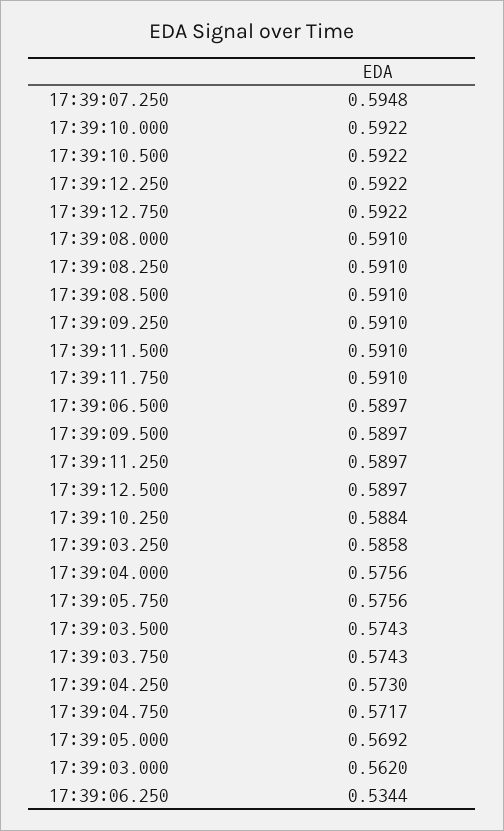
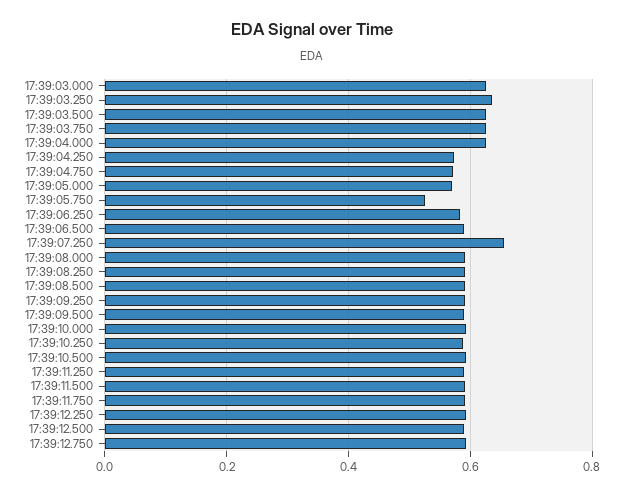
  {
-   "17:39:07.250": 0.5948,
+   "17:39:07.250": 0.66,
    "17:39:10.000": 0.5922,
    "17:39:10.500": 0.5922,
    "17:39:12.250": 0.5922,
    "17:39:12.750": 0.5922,
    "17:39:08.000": 0.591,
    "17:39:08.250": 0.591,
    "17:39:08.500": 0.591,
    "17:39:09.250": 0.591,
    "17:39:11.500": 0.591,
    "17:39:11.750": 0.591,
    "17:39:06.500": 0.5897,
    "17:39:09.500": 0.5897,
    "17:39:11.250": 0.5897,
    "17:39:12.500": 0.5897,
    "17:39:10.250": 0.5884,
-   "17:39:03.250": 0.5858,
+   "17:39:03.250": 0.64,
-   "17:39:04.000": 0.5756,
+   "17:39:04.000": 0.62,
-   "17:39:05.750": 0.5756,
+   "17:39:05.750": 0.52,
-   "17:39:03.500": 0.5743,
+   "17:39:03.500": 0.62,
-   "17:39:03.750": 0.5743,
+   "17:39:03.750": 0.62,
    "17:39:04.250": 0.573,
    "17:39:04.750": 0.5717,
    "17:39:05.000": 0.5692,
-   "17:39:03.000": 0.562,
+   "17:39:03.000": 0.62,
-   "17:39:06.250": 0.5344
+   "17:39:06.250": 0.58
  }

